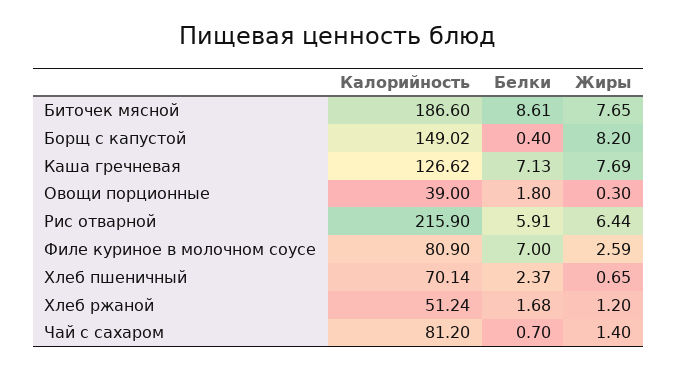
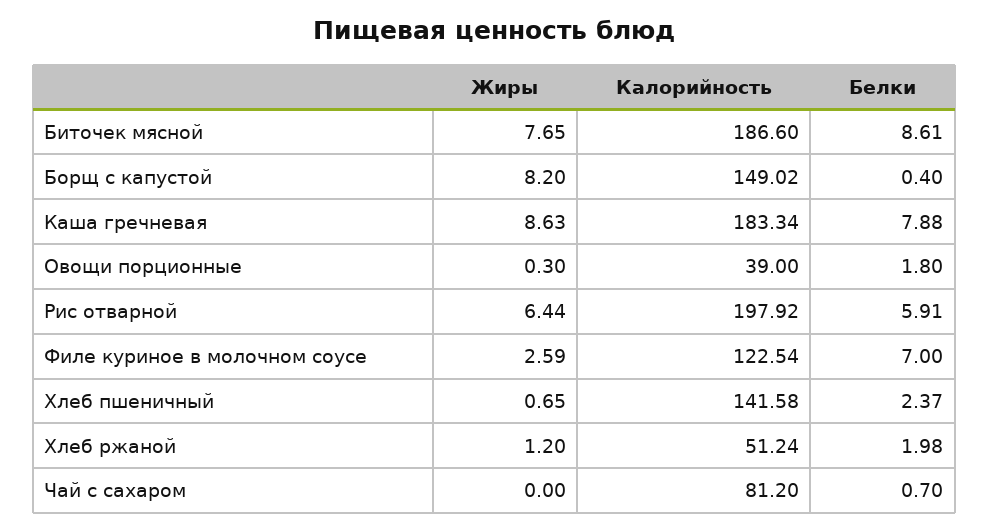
  {
    "Калорийность": {
      "Биточек мясной": 186.6,
      "Борщ с капустой": 149.02,
-     "Каша гречневая": 126.62,
+     "Каша гречневая": 183.34,
      "Овощи порционные": 39,
-     "Рис отварной": 215.9,
+     "Рис отварной": 197.92,
-     "Филе куриное в молочном соусе": 80.9,
+     "Филе куриное в молочном соусе": 122.54,
-     "Хлеб пшеничный": 70.14,
+     "Хлеб пшеничный": 141.58,
      "Хлеб ржаной": 51.24,
      "Чай с сахаром": 81.2
    },
    "Белки": {
      "Биточек мясной": 8.61,
      "Борщ с капустой": 0.4,
-     "Каша гречневая": 7.13,
+     "Каша гречневая": 7.88,
      "Овощи порционные": 1.8,
      "Рис отварной": 5.91,
      "Филе куриное в молочном соусе": 7,
      "Хлеб пшеничный": 2.37,
-     "Хлеб ржаной": 1.68,
+     "Хлеб ржаной": 1.98,
      "Чай с сахаром": 0.7
    },
    "Жиры": {
      "Биточек мясной": 7.65,
      "Борщ с капустой": 8.2,
-     "Каша гречневая": 7.69,
+     "Каша гречневая": 8.63,
      "Овощи порционные": 0.3,
      "Рис отварной": 6.44,
      "Филе куриное в молочном соусе": 2.59,
      "Хлеб пшеничный": 0.65,
      "Хлеб ржаной": 1.2,
-     "Чай с сахаром": 1.4
+     "Чай с сахаром": 0
    }
  }

